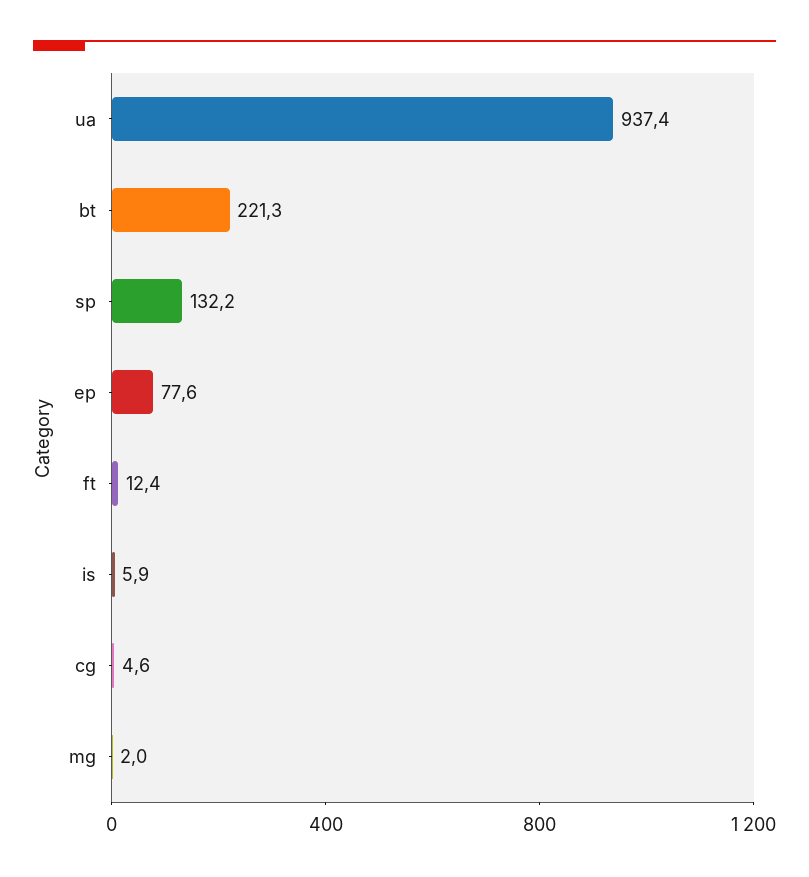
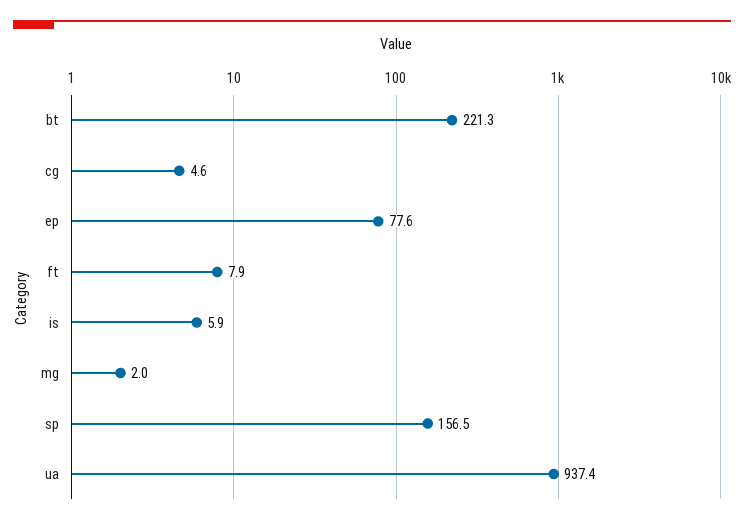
  {
    "ua": 937.4,
    "bt": 221.3,
-   "sp": 132.2,
+   "sp": 156.5,
    "ep": 77.6,
-   "ft": 12.4,
+   "ft": 7.9,
    "is": 5.9,
    "cg": 4.6,
    "mg": 2
  }

